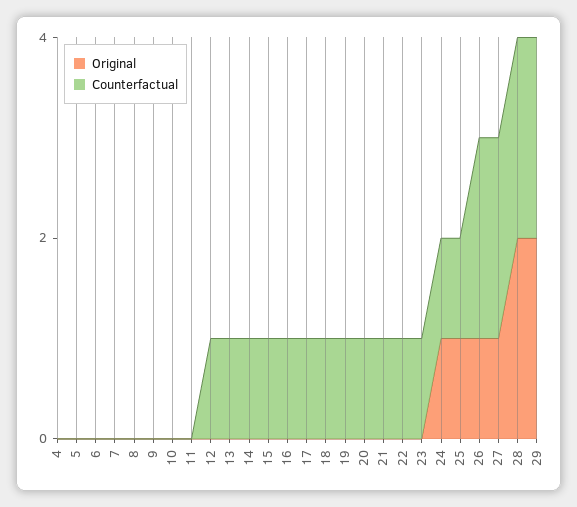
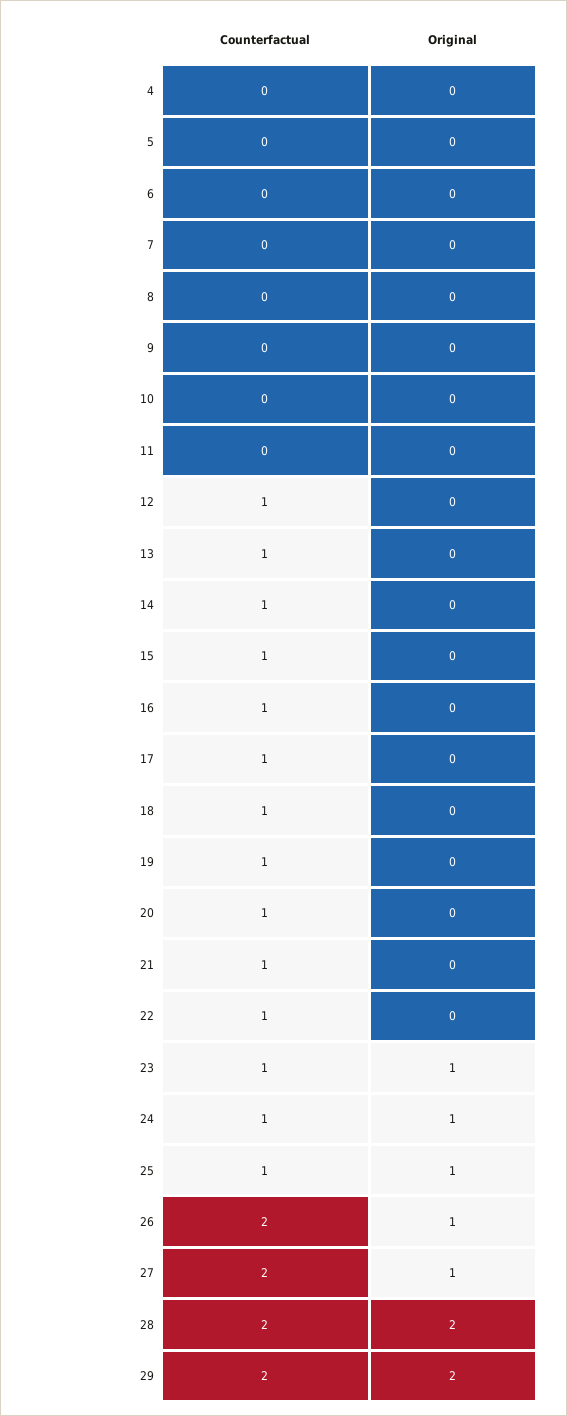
  {
    "Original": {
      "4": 0,
      "5": 0,
      "6": 0,
      "7": 0,
      "8": 0,
      "9": 0,
      "10": 0,
      "11": 0,
      "12": 0,
      "13": 0,
      "14": 0,
      "15": 0,
      "16": 0,
      "17": 0,
      "18": 0,
      "19": 0,
      "20": 0,
      "21": 0,
      "22": 0,
-     "23": 0,
+     "23": 1,
      "24": 1,
      "25": 1,
      "26": 1,
      "27": 1,
      "28": 2,
      "29": 2
    },
    "Counterfactual": {
      "4": 0,
      "5": 0,
      "6": 0,
      "7": 0,
      "8": 0,
      "9": 0,
      "10": 0,
      "11": 0,
      "12": 1,
      "13": 1,
      "14": 1,
      "15": 1,
      "16": 1,
      "17": 1,
      "18": 1,
      "19": 1,
      "20": 1,
      "21": 1,
      "22": 1,
      "23": 1,
      "24": 1,
      "25": 1,
      "26": 2,
      "27": 2,
      "28": 2,
      "29": 2
    }
  }

